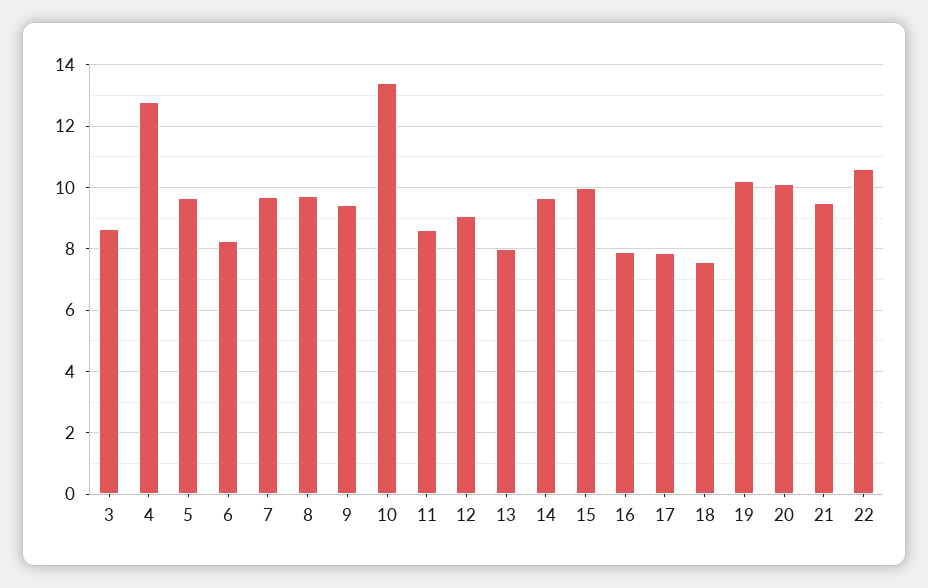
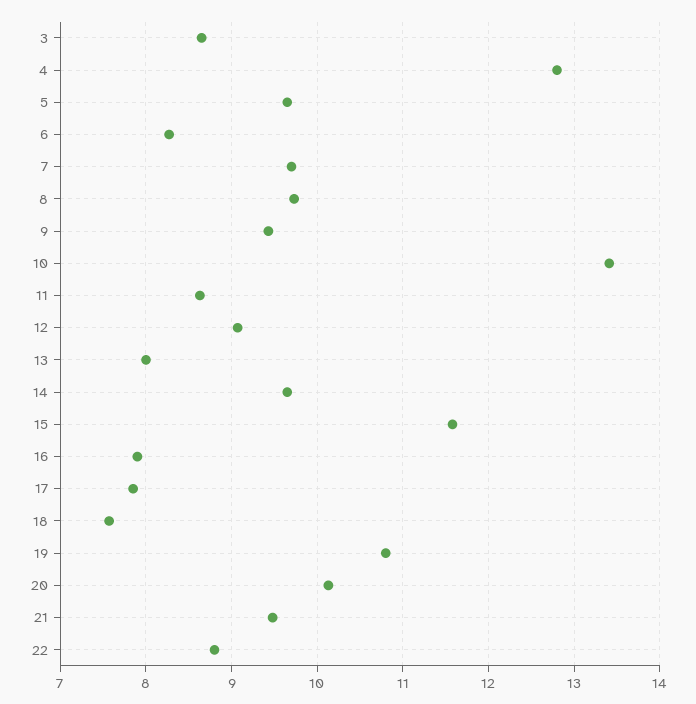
  {
    "3": 8.7,
    "4": 12.8,
    "5": 9.7,
    "6": 8.3,
    "7": 9.7,
    "8": 9.7,
    "9": 9.4,
    "10": 13.4,
    "11": 8.6,
    "12": 9.1,
    "13": 8,
    "14": 9.7,
-   "15": 10,
+   "15": 11.6,
    "16": 7.9,
    "17": 7.9,
    "18": 7.6,
-   "19": 10.2,
+   "19": 10.8,
    "20": 10.1,
    "21": 9.5,
-   "22": 10.6
+   "22": 8.8
  }

